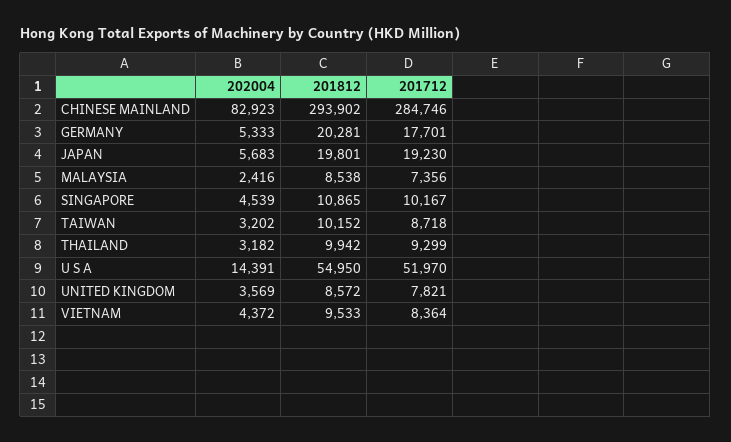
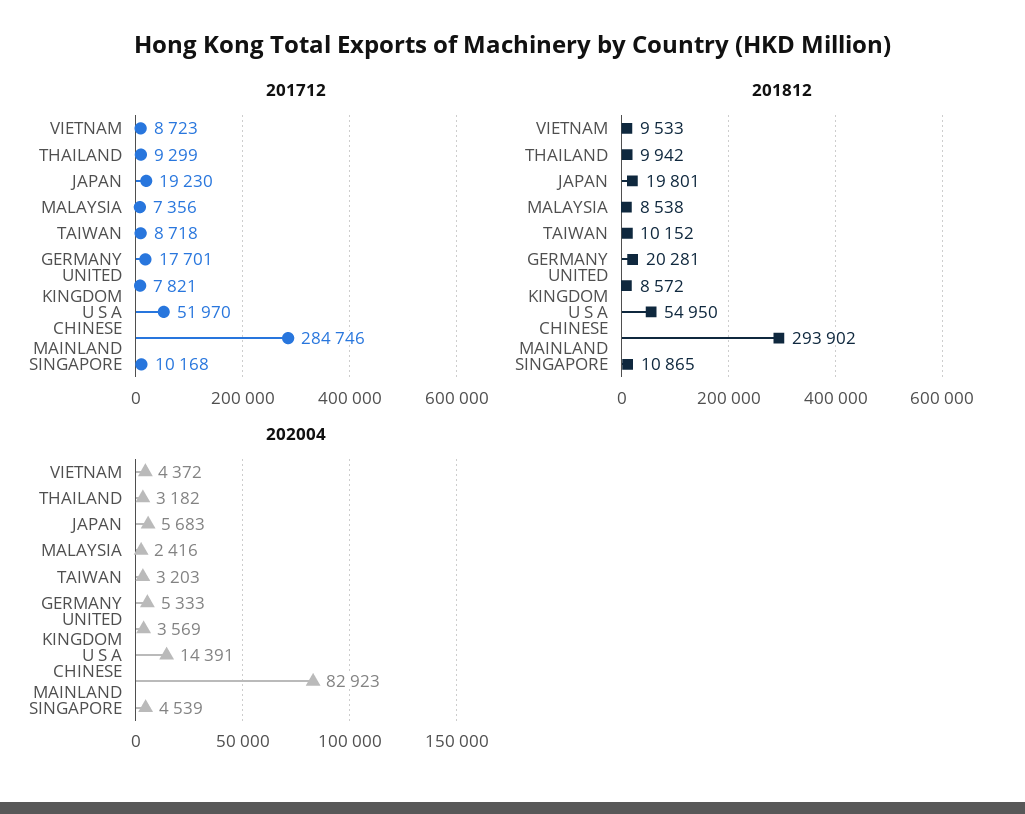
  {
    "202004": {
      "CHINESE MAINLAND": 82923,
      "GERMANY": 5333,
      "JAPAN": 5683,
      "MALAYSIA": 2416,
      "SINGAPORE": 4539,
-     "TAIWAN": 3202,
+     "TAIWAN": 3203,
      "THAILAND": 3182,
      "U S A": 14391,
      "UNITED KINGDOM": 3569,
      "VIETNAM": 4372
    },
    "201812": {
      "CHINESE MAINLAND": 293902,
      "GERMANY": 20281,
      "JAPAN": 19801,
      "MALAYSIA": 8538,
      "SINGAPORE": 10865,
      "TAIWAN": 10152,
      "THAILAND": 9942,
      "U S A": 54950,
      "UNITED KINGDOM": 8572,
      "VIETNAM": 9533
    },
    "201712": {
      "CHINESE MAINLAND": 284746,
      "GERMANY": 17701,
      "JAPAN": 19230,
      "MALAYSIA": 7356,
-     "SINGAPORE": 10167,
+     "SINGAPORE": 10168,
      "TAIWAN": 8718,
      "THAILAND": 9299,
      "U S A": 51970,
      "UNITED KINGDOM": 7821,
-     "VIETNAM": 8364
+     "VIETNAM": 8723
    }
  }

